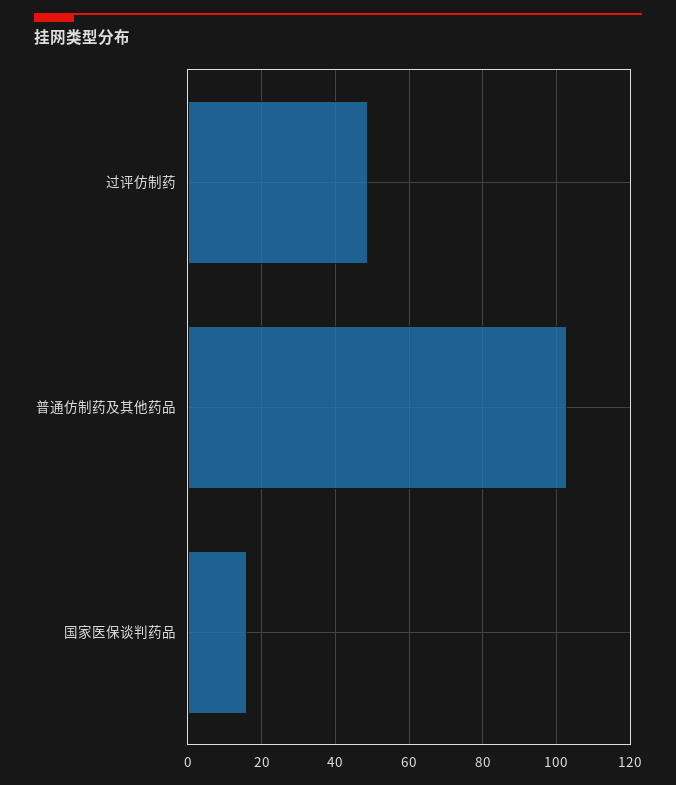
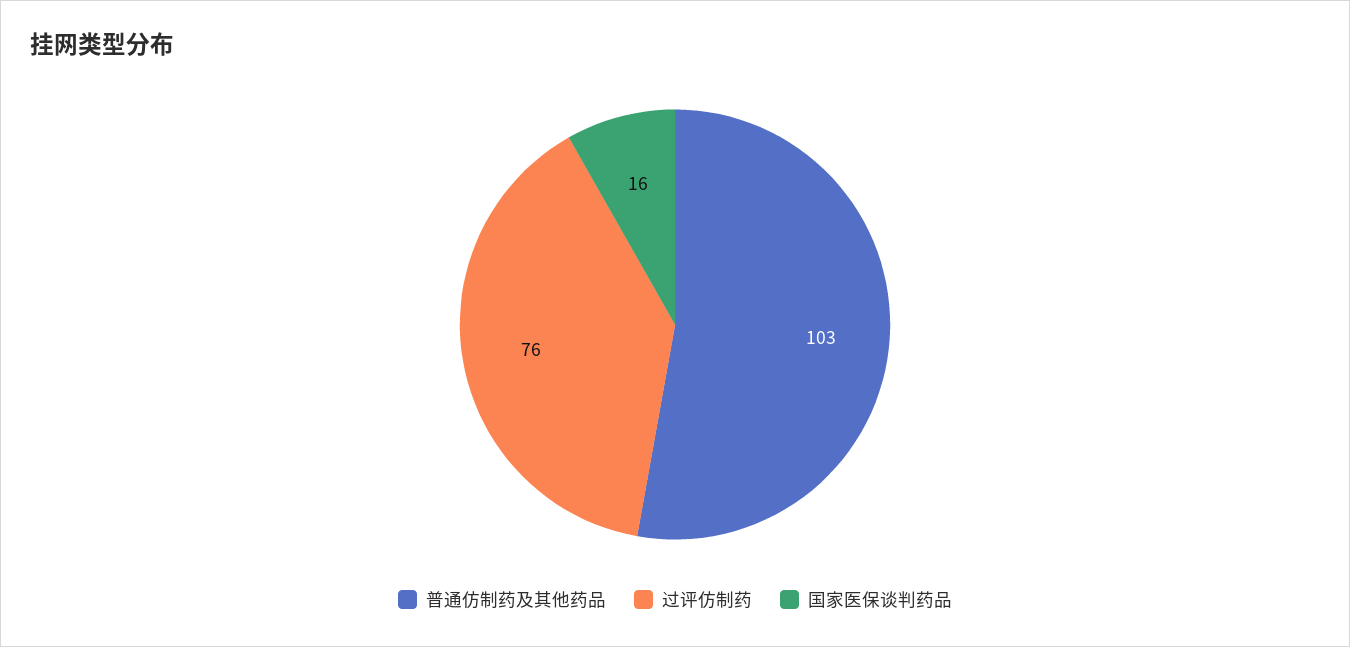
  {
-   "过评仿制药": 50,
+   "过评仿制药": 76,
    "普通仿制药及其他药品": 103,
    "国家医保谈判药品": 16
  }

